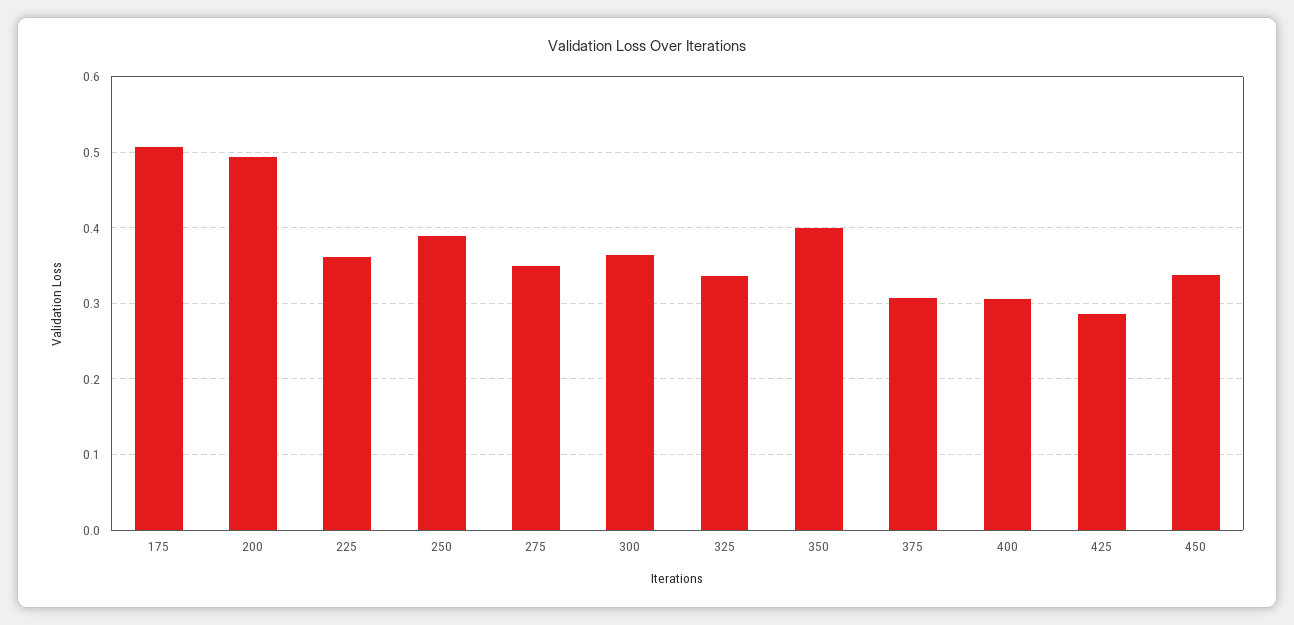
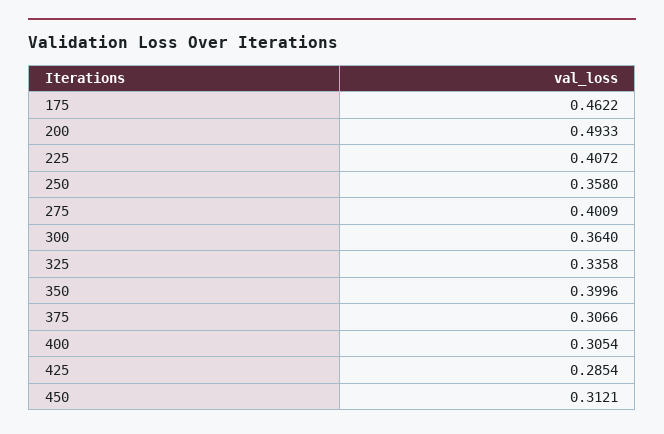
  {
-   "175": 0.51,
+   "175": 0.4622,
    "200": 0.4933,
-   "225": 0.36,
+   "225": 0.4072,
-   "250": 0.39,
+   "250": 0.358,
-   "275": 0.35,
+   "275": 0.4009,
    "300": 0.364,
    "325": 0.3358,
    "350": 0.3996,
    "375": 0.3066,
    "400": 0.3054,
    "425": 0.2854,
-   "450": 0.34
+   "450": 0.3121
  }

